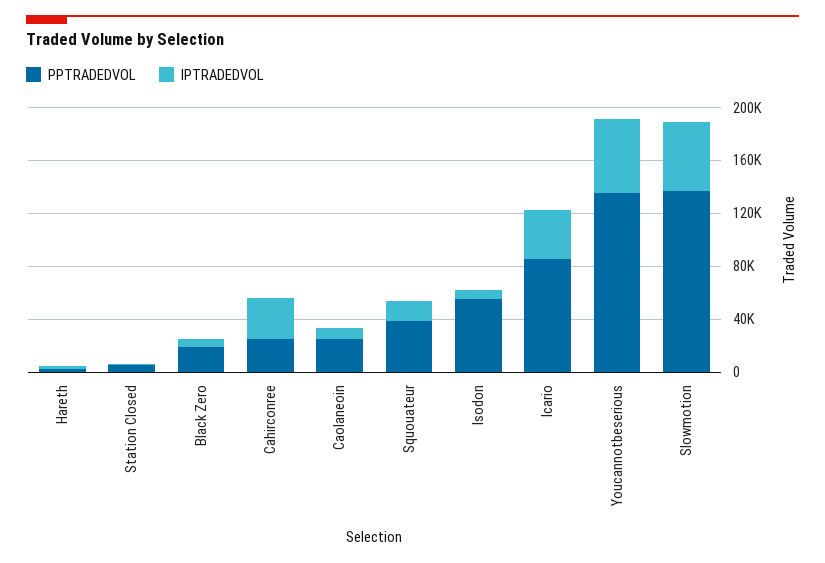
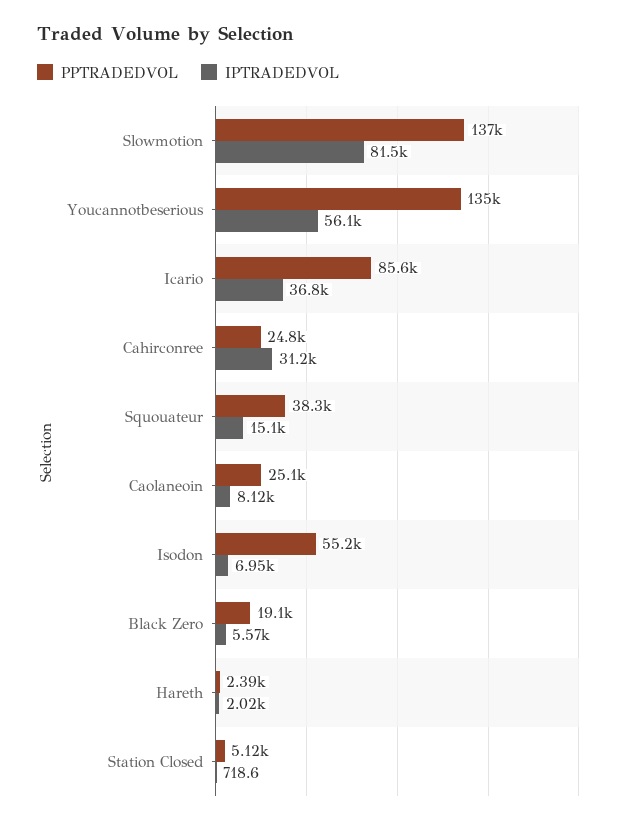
  {
    "PPTRADEDVOL": {
      "Hareth": 2390,
      "Station Closed": 5120,
      "Black Zero": 19100,
      "Cahirconree": 24800,
      "Caolaneoin": 25100,
      "Squouateur": 38300,
      "Isodon": 55200,
      "Icario": 85600,
      "Youcannotbeserious": 135000,
      "Slowmotion": 137000
    },
    "IPTRADEDVOL": {
      "Hareth": 2020,
      "Station Closed": 718.6,
      "Black Zero": 5570,
      "Cahirconree": 31200,
      "Caolaneoin": 8120,
      "Squouateur": 15100,
      "Isodon": 6950,
      "Icario": 36800,
      "Youcannotbeserious": 56100,
-     "Slowmotion": 50000
+     "Slowmotion": 81500
    }
  }

